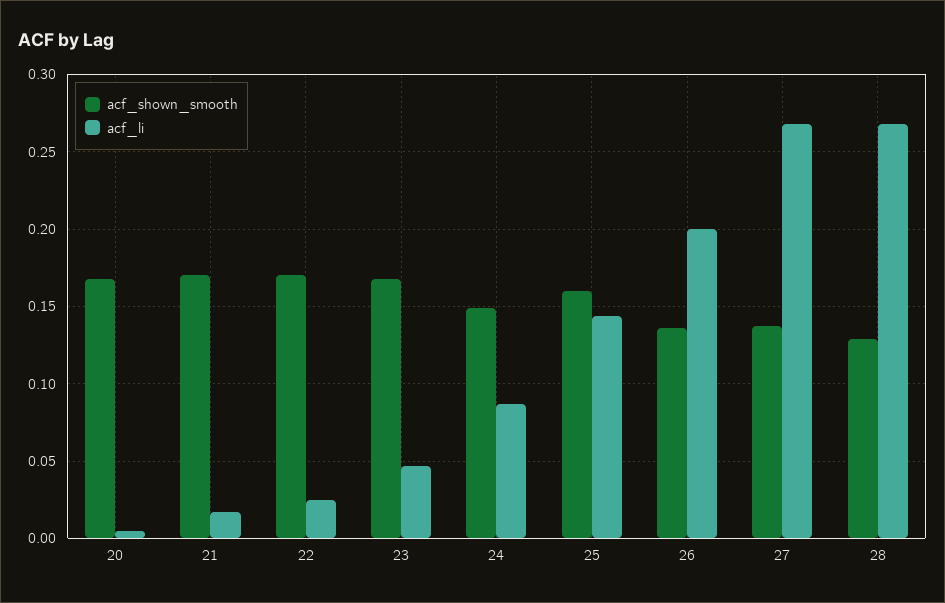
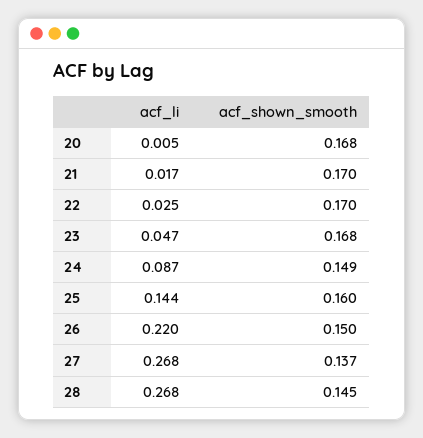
  {
    "acf_shown_smooth": {
      "20": 0.168,
      "21": 0.17,
      "22": 0.17,
      "23": 0.168,
      "24": 0.149,
      "25": 0.16,
-     "26": 0.135,
+     "26": 0.15,
      "27": 0.137,
-     "28": 0.13
+     "28": 0.145
    },
    "acf_li": {
      "20": 0.005,
      "21": 0.017,
      "22": 0.025,
      "23": 0.047,
      "24": 0.087,
      "25": 0.144,
-     "26": 0.2,
+     "26": 0.22,
      "27": 0.268,
      "28": 0.268
    }
  }

